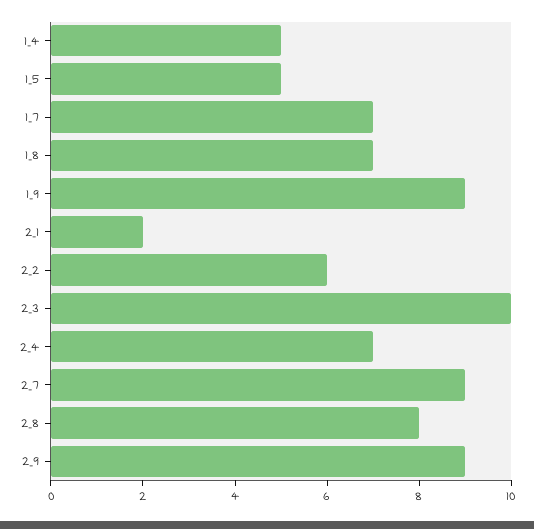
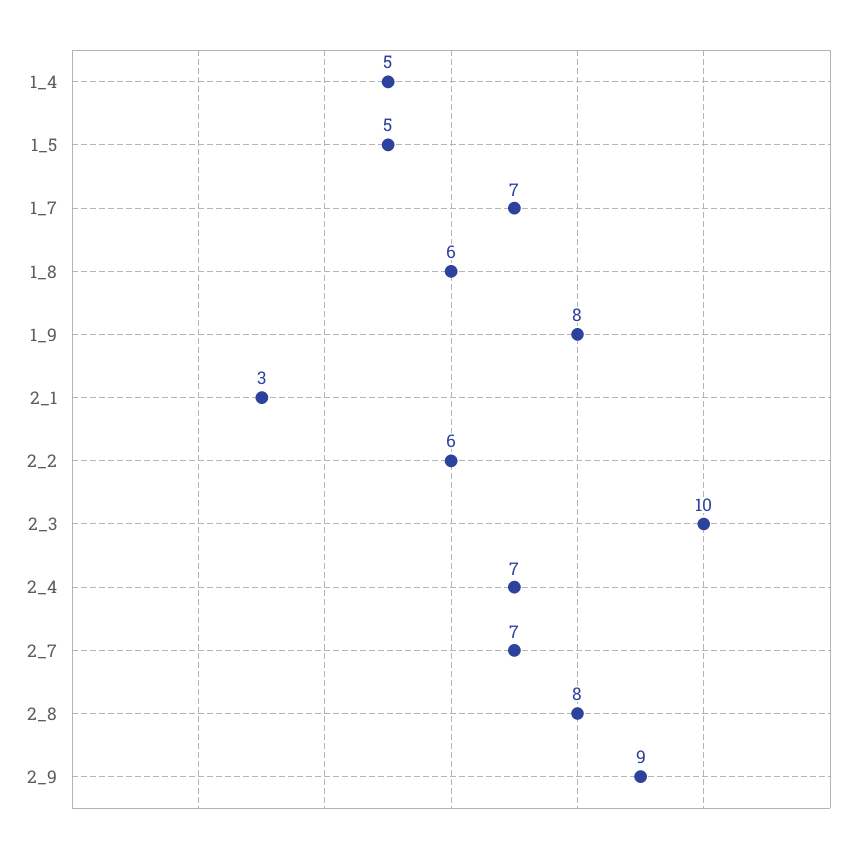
  {
    "1_4": 5,
    "1_5": 5,
    "1_7": 7,
-   "1_8": 7,
+   "1_8": 6,
-   "1_9": 9,
+   "1_9": 8,
-   "2_1": 2,
+   "2_1": 3,
    "2_2": 6,
    "2_3": 10,
    "2_4": 7,
-   "2_7": 9,
+   "2_7": 7,
    "2_8": 8,
    "2_9": 9
  }

